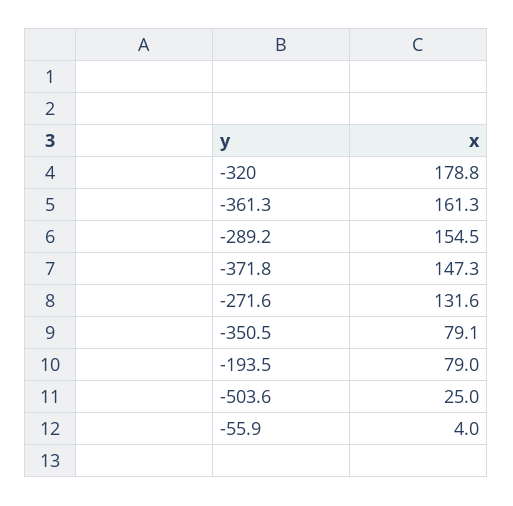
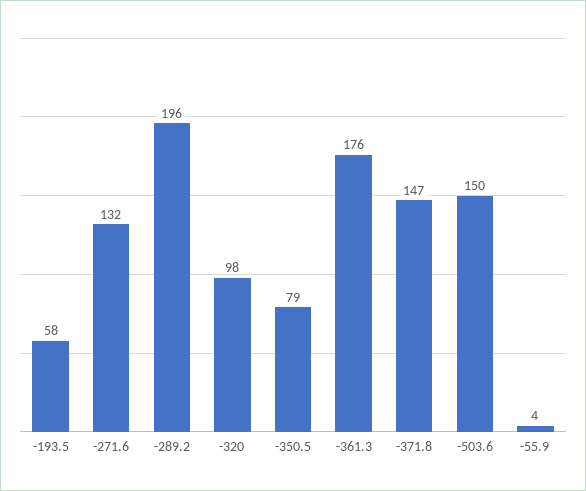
  {
-   "-320": 178.8,
+   "-320": 98,
-   "-361.3": 161.3,
+   "-361.3": 176,
-   "-289.2": 154.5,
+   "-289.2": 196,
    "-371.8": 147.3,
    "-271.6": 131.6,
    "-350.5": 79.1,
-   "-193.5": 79,
+   "-193.5": 58,
-   "-503.6": 25,
+   "-503.6": 150,
    "-55.9": 4
  }

